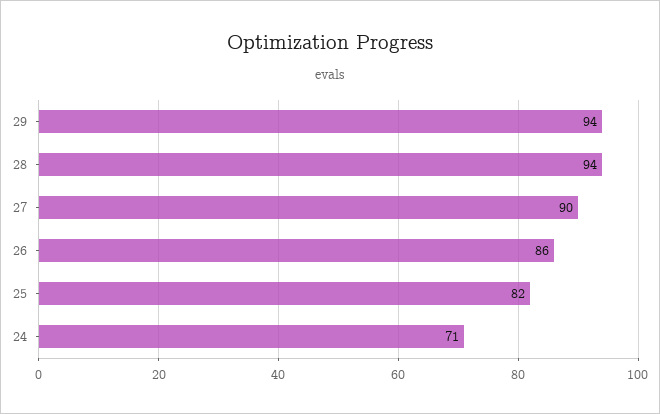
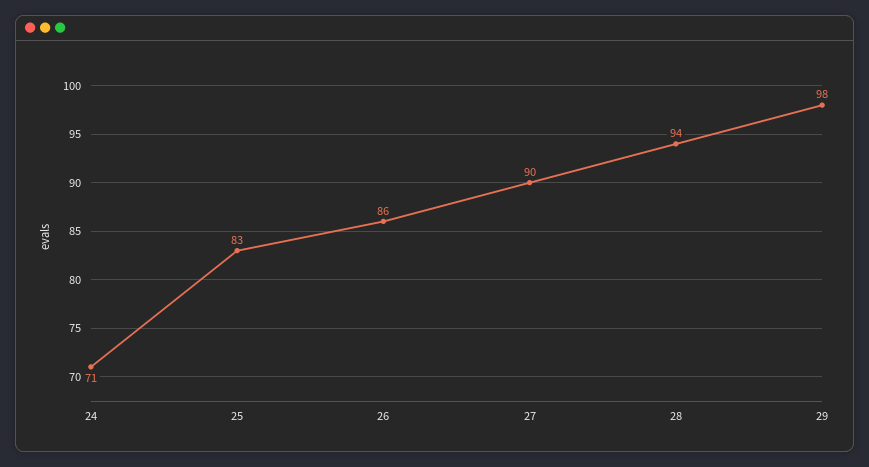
  {
-   "29": 94,
+   "29": 98,
    "28": 94,
    "27": 90,
    "26": 86,
-   "25": 82,
+   "25": 83,
    "24": 71
  }

